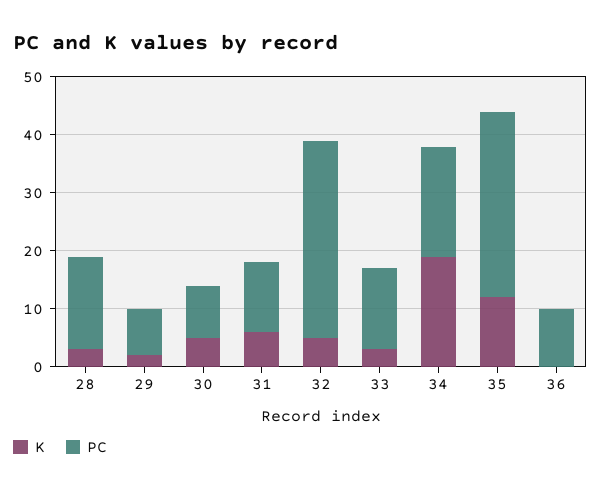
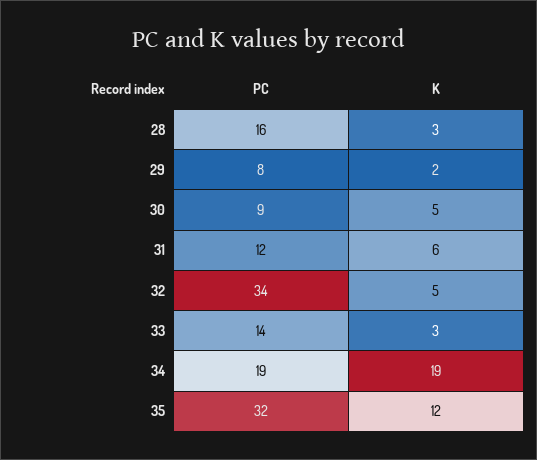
  {
    "K": {
      "28": 3,
      "29": 2,
      "30": 5,
      "31": 6,
      "32": 5,
      "33": 3,
      "34": 19,
-     "35": 12,
+     "35": 12
-     "36": 0
    },
    "PC": {
      "28": 16,
      "29": 8,
      "30": 9,
      "31": 12,
      "32": 34,
      "33": 14,
      "34": 19,
-     "35": 32,
+     "35": 32
-     "36": 10
    }
  }

